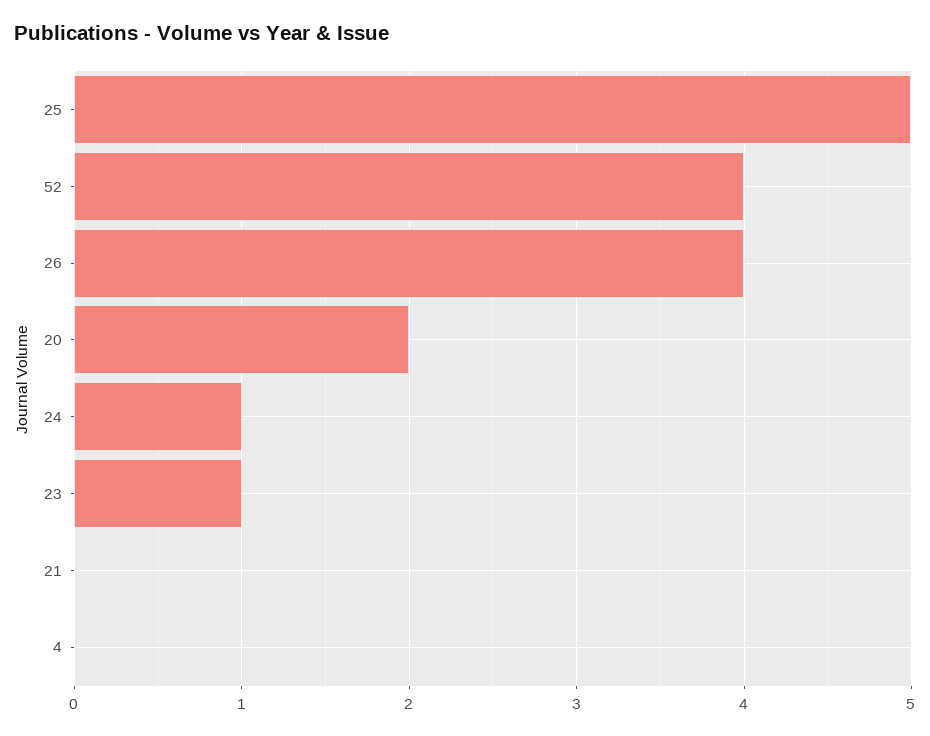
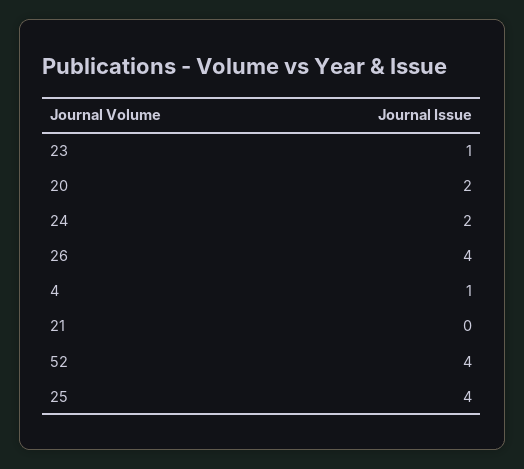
  {
-   "25": 5,
+   "25": 4,
    "52": 4,
    "26": 4,
    "20": 2,
-   "24": 1,
+   "24": 2,
    "23": 1,
    "21": 0,
-   "4": 0
+   "4": 1
  }

